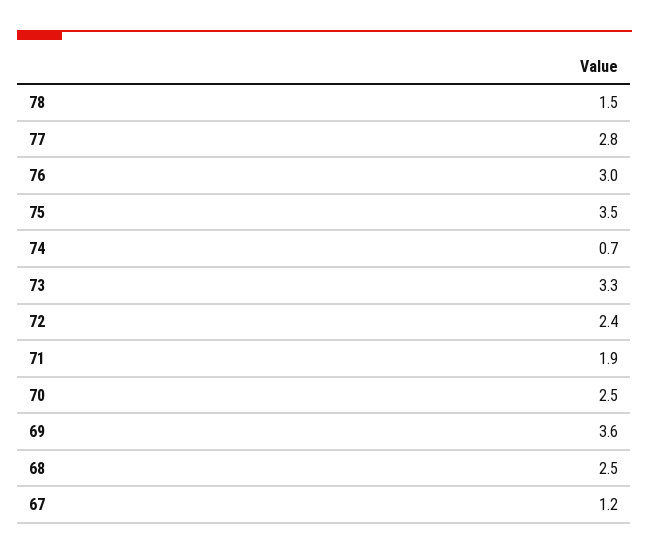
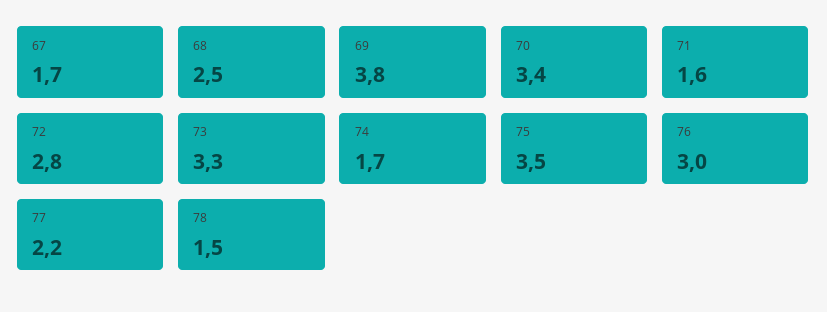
  {
    "78": 1.5,
-   "77": 2.8,
+   "77": 2.2,
    "76": 3,
    "75": 3.5,
-   "74": 0.7,
+   "74": 1.7,
    "73": 3.3,
-   "72": 2.4,
+   "72": 2.8,
-   "71": 1.9,
+   "71": 1.6,
-   "70": 2.5,
+   "70": 3.4,
-   "69": 3.6,
+   "69": 3.8,
    "68": 2.5,
-   "67": 1.2
+   "67": 1.7
  }

